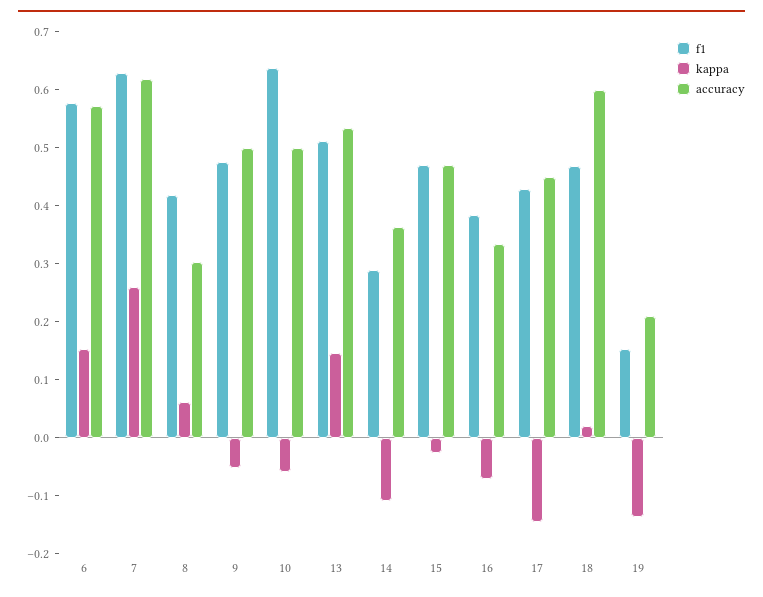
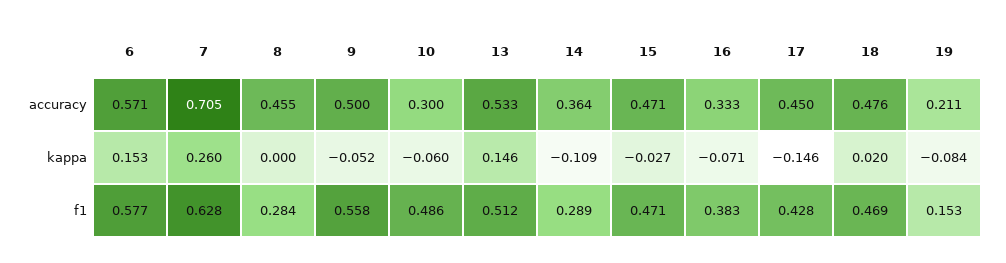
  {
    "f1": {
      "6": 0.577,
      "7": 0.628,
-     "8": 0.42,
+     "8": 0.284,
-     "9": 0.48,
+     "9": 0.558,
-     "10": 0.64,
+     "10": 0.486,
      "13": 0.512,
      "14": 0.289,
      "15": 0.471,
      "16": 0.383,
      "17": 0.428,
      "18": 0.469,
      "19": 0.153
    },
    "kappa": {
      "6": 0.153,
      "7": 0.26,
-     "8": 0.06,
+     "8": 0,
      "9": -0.052,
      "10": -0.06,
      "13": 0.146,
      "14": -0.109,
      "15": -0.027,
      "16": -0.071,
      "17": -0.146,
      "18": 0.02,
-     "19": -0.14
+     "19": -0.084
    },
    "accuracy": {
      "6": 0.571,
-     "7": 0.62,
+     "7": 0.705,
-     "8": 0.3,
+     "8": 0.455,
      "9": 0.5,
-     "10": 0.5,
+     "10": 0.3,
      "13": 0.533,
      "14": 0.364,
      "15": 0.471,
      "16": 0.333,
      "17": 0.45,
-     "18": 0.6,
+     "18": 0.476,
      "19": 0.211
    }
  }

